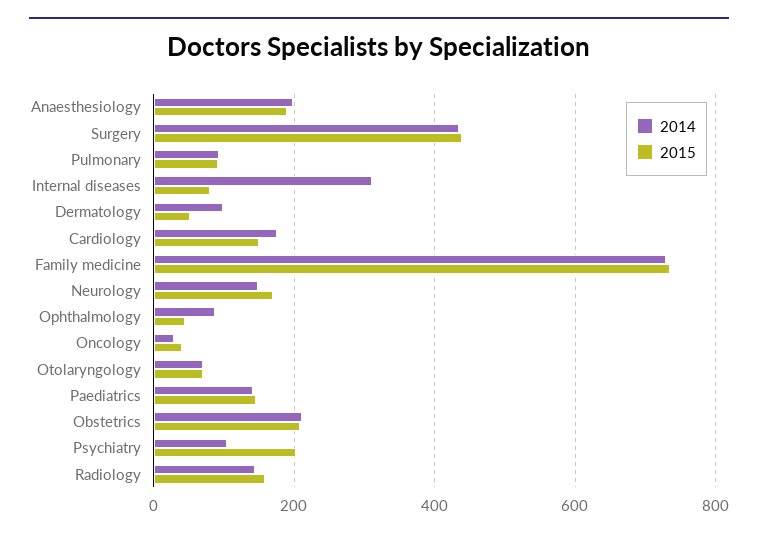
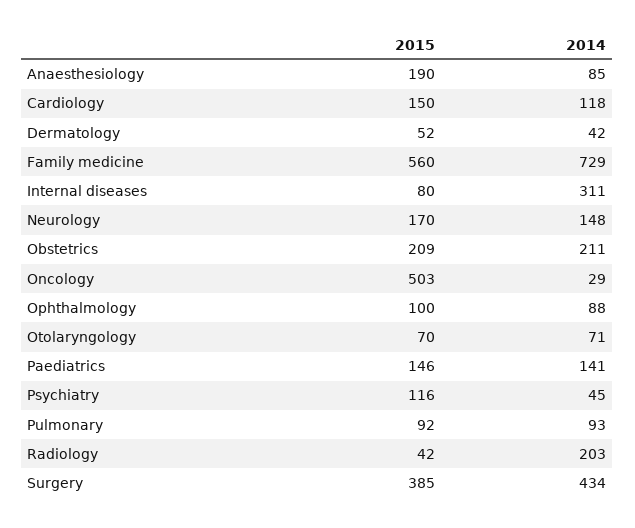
  {
    "2014": {
-     "Anaesthesiology": 200,
+     "Anaesthesiology": 85,
      "Surgery": 434,
      "Pulmonary": 93,
      "Internal diseases": 311,
-     "Dermatology": 100,
+     "Dermatology": 42,
-     "Cardiology": 180,
+     "Cardiology": 118,
      "Family medicine": 729,
      "Neurology": 148,
      "Ophthalmology": 88,
      "Oncology": 29,
      "Otolaryngology": 71,
      "Paediatrics": 141,
      "Obstetrics": 211,
-     "Psychiatry": 100,
+     "Psychiatry": 45,
-     "Radiology": 140
+     "Radiology": 203
    },
    "2015": {
      "Anaesthesiology": 190,
-     "Surgery": 440,
+     "Surgery": 385,
      "Pulmonary": 92,
      "Internal diseases": 80,
      "Dermatology": 52,
      "Cardiology": 150,
-     "Family medicine": 740,
+     "Family medicine": 560,
      "Neurology": 170,
-     "Ophthalmology": 40,
+     "Ophthalmology": 100,
-     "Oncology": 40,
+     "Oncology": 503,
      "Otolaryngology": 70,
      "Paediatrics": 146,
      "Obstetrics": 209,
-     "Psychiatry": 200,
+     "Psychiatry": 116,
-     "Radiology": 160
+     "Radiology": 42
    }
  }

